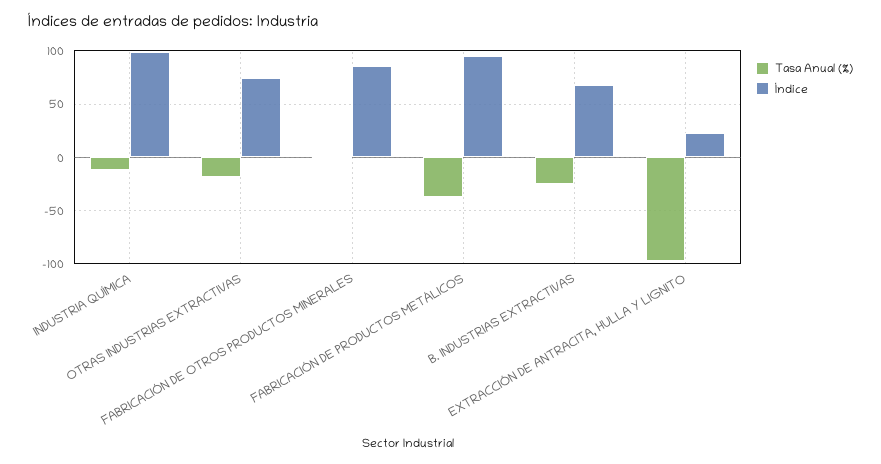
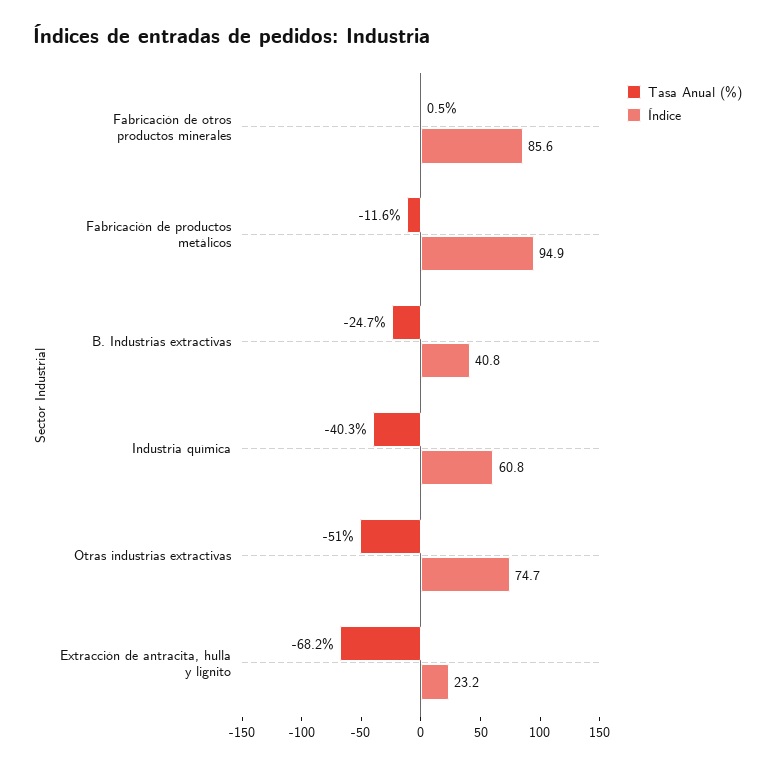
  {
    "Tasa Anual (%)": {
-     "INDUSTRIA QUÍMICA": -10,
+     "INDUSTRIA QUÍMICA": -40.3,
-     "OTRAS INDUSTRIAS EXTRACTIVAS": -20,
+     "OTRAS INDUSTRIAS EXTRACTIVAS": -51,
      "FABRICACIÓN DE OTROS PRODUCTOS MINERALES": 0.5,
-     "FABRICACIÓN DE PRODUCTOS METÁLICOS": -40,
+     "FABRICACIÓN DE PRODUCTOS METÁLICOS": -11.6,
      "B. INDUSTRIAS EXTRACTIVAS": -24.7,
-     "EXTRACCIÓN DE ANTRACITA, HULLA Y LIGNITO": -100
+     "EXTRACCIÓN DE ANTRACITA, HULLA Y LIGNITO": -68.2
    },
    "Índice": {
-     "INDUSTRIA QUÍMICA": 100,
+     "INDUSTRIA QUÍMICA": 60.8,
      "OTRAS INDUSTRIAS EXTRACTIVAS": 74.7,
      "FABRICACIÓN DE OTROS PRODUCTOS MINERALES": 85.6,
      "FABRICACIÓN DE PRODUCTOS METÁLICOS": 94.9,
-     "B. INDUSTRIAS EXTRACTIVAS": 70,
+     "B. INDUSTRIAS EXTRACTIVAS": 40.8,
      "EXTRACCIÓN DE ANTRACITA, HULLA Y LIGNITO": 23.2
    }
  }

